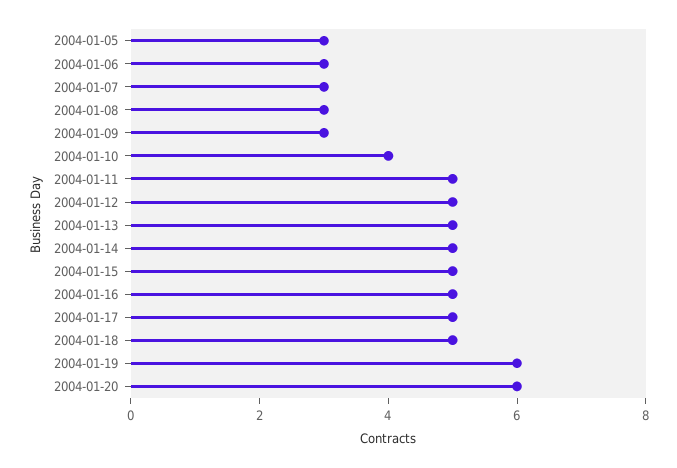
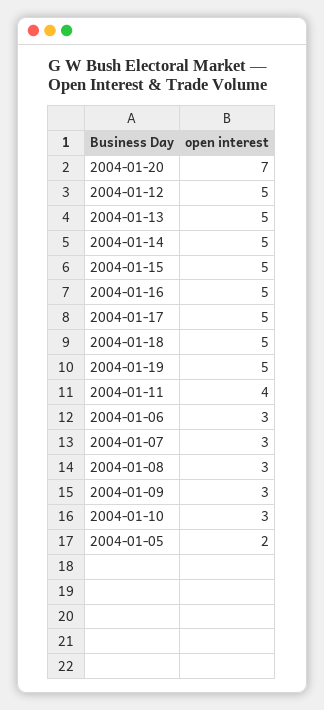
  {
-   "2004-01-05": 3,
+   "2004-01-05": 2,
    "2004-01-06": 3,
    "2004-01-07": 3,
    "2004-01-08": 3,
    "2004-01-09": 3,
-   "2004-01-10": 4,
+   "2004-01-10": 3,
-   "2004-01-11": 5,
+   "2004-01-11": 4,
    "2004-01-12": 5,
    "2004-01-13": 5,
    "2004-01-14": 5,
    "2004-01-15": 5,
    "2004-01-16": 5,
    "2004-01-17": 5,
    "2004-01-18": 5,
-   "2004-01-19": 6,
+   "2004-01-19": 5,
-   "2004-01-20": 6
+   "2004-01-20": 7
  }

